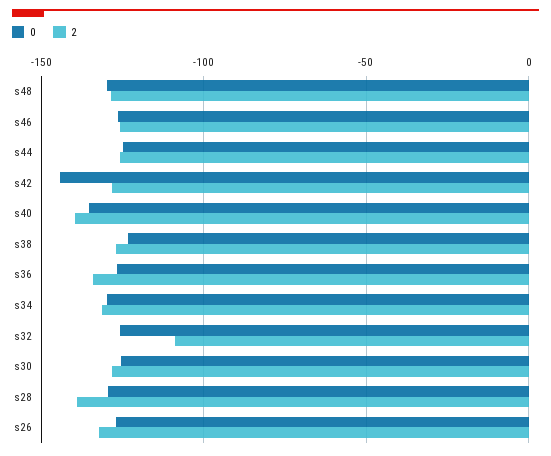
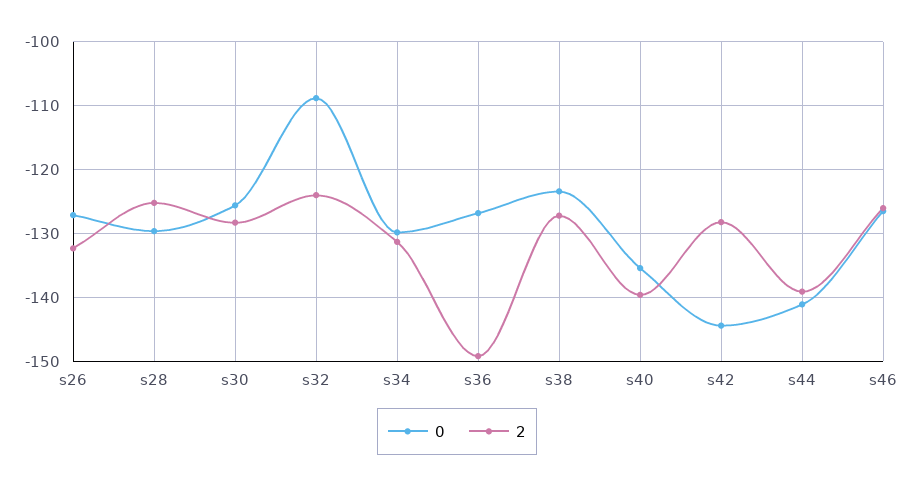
  {
    "0": {
-     "s48": -130,
      "s46": -127,
-     "s44": -125,
+     "s44": -141,
      "s42": -144,
      "s40": -135,
      "s38": -123,
      "s36": -127,
      "s34": -130,
-     "s32": -125,
+     "s32": -109,
      "s30": -126,
      "s28": -130,
      "s26": -127
    },
    "2": {
-     "s48": -130,
      "s46": -126,
-     "s44": -125,
+     "s44": -139,
      "s42": -128,
      "s40": -140,
      "s38": -127,
-     "s36": -135,
+     "s36": -149,
      "s34": -131,
-     "s32": -110,
+     "s32": -124,
      "s30": -128,
-     "s28": -140,
+     "s28": -125,
      "s26": -132
    }
  }

